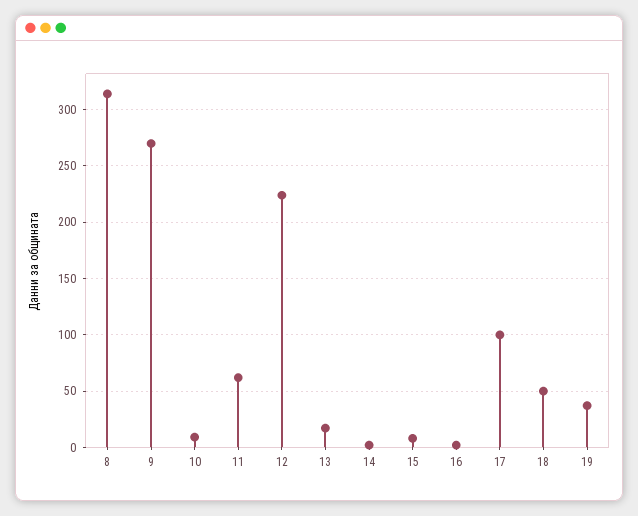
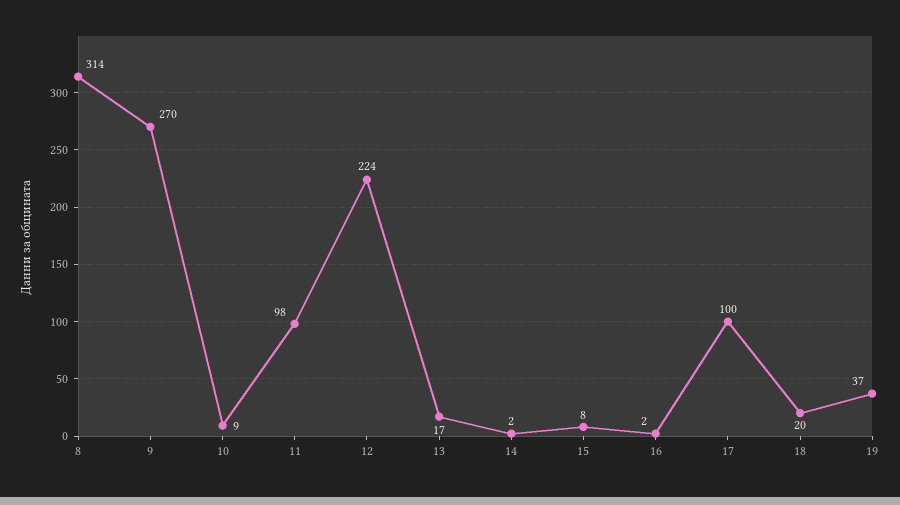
  {
    "8": 314,
    "9": 270,
    "10": 9,
-   "11": 60,
+   "11": 98,
    "12": 224,
    "13": 17,
    "14": 2,
    "15": 8,
    "16": 2,
    "17": 100,
-   "18": 50,
+   "18": 20,
    "19": 37
  }

